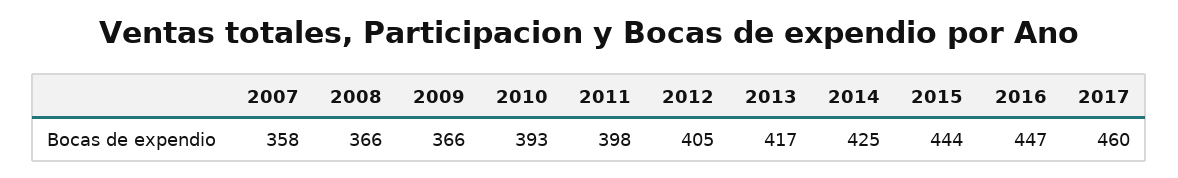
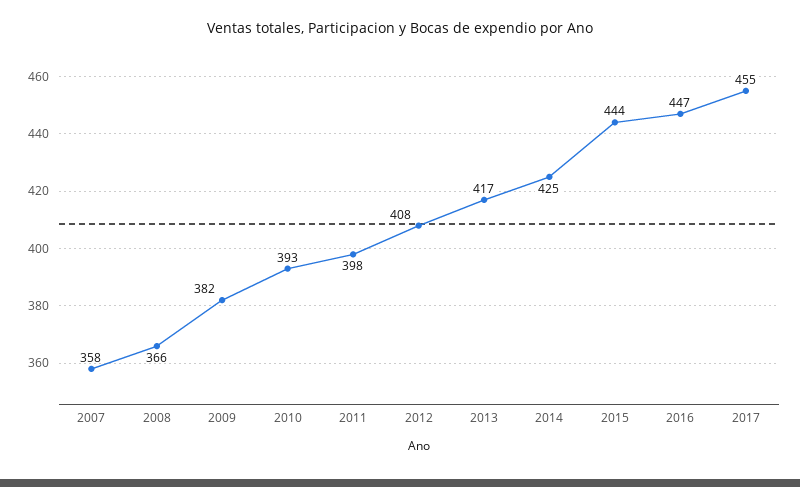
  {
    "2007": 358,
    "2008": 366,
-   "2009": 366,
+   "2009": 382,
    "2010": 393,
    "2011": 398,
-   "2012": 405,
+   "2012": 408,
    "2013": 417,
    "2014": 425,
    "2015": 444,
    "2016": 447,
-   "2017": 460
+   "2017": 455
  }

